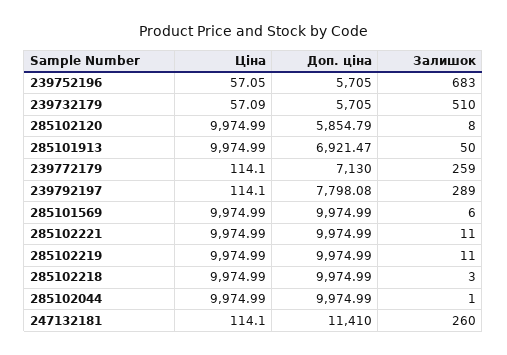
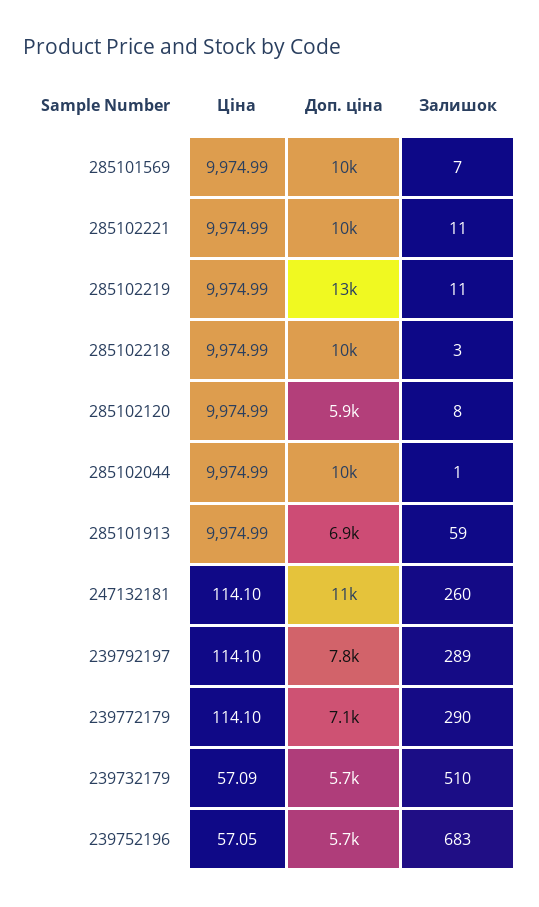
  {
    "Ціна": {
      "239752196": 57.05,
      "239732179": 57.09,
      "285102120": 9974.99,
      "285101913": 9974.99,
      "239772179": 114.1,
      "239792197": 114.1,
      "285101569": 9974.99,
      "285102221": 9974.99,
      "285102219": 9974.99,
      "285102218": 9974.99,
      "285102044": 9974.99,
      "247132181": 114.1
    },
    "Доп. ціна": {
      "239752196": 5705,
      "239732179": 5705,
      "285102120": 5854.79,
      "285101913": 6921.47,
      "239772179": 7130,
      "239792197": 7798.08,
      "285101569": 9974.99,
      "285102221": 9974.99,
-     "285102219": 9974.99,
+     "285102219": 13000,
      "285102218": 9974.99,
      "285102044": 9974.99,
      "247132181": 11410
    },
    "Залишок": {
      "239752196": 683,
      "239732179": 510,
      "285102120": 8,
-     "285101913": 50,
+     "285101913": 59,
-     "239772179": 259,
+     "239772179": 290,
      "239792197": 289,
-     "285101569": 6,
+     "285101569": 7,
      "285102221": 11,
      "285102219": 11,
      "285102218": 3,
      "285102044": 1,
      "247132181": 260
    }
  }

